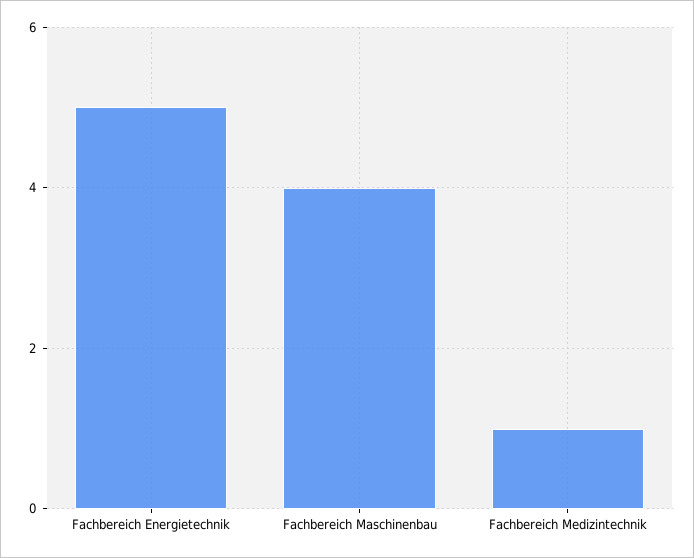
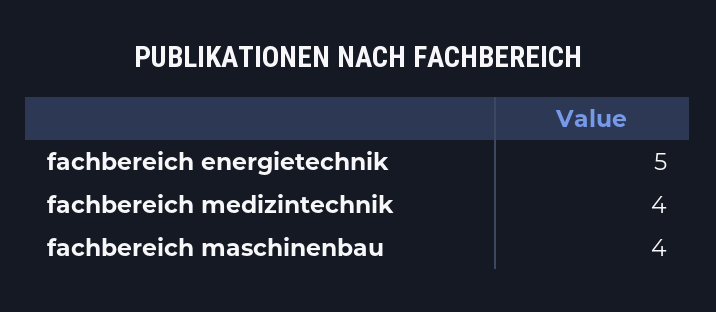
  {
    "Fachbereich Energietechnik": 5,
    "Fachbereich Maschinenbau": 4,
-   "Fachbereich Medizintechnik": 1
+   "Fachbereich Medizintechnik": 4
  }

